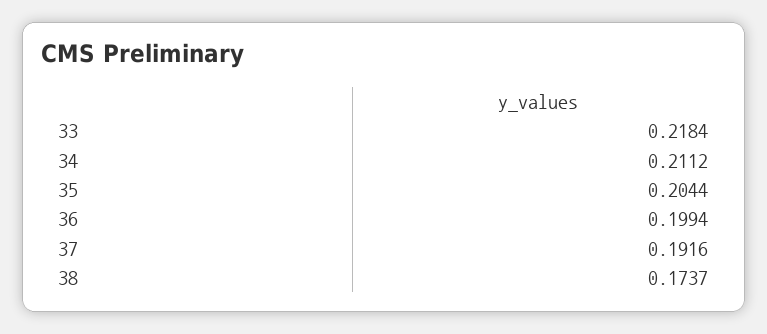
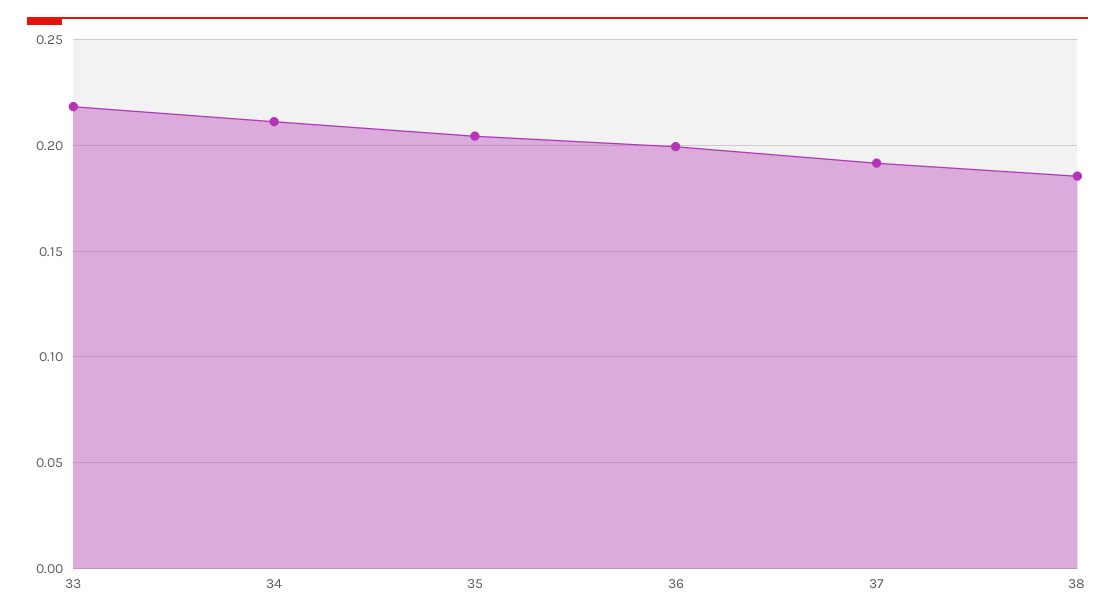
  {
    "33": 0.2184,
    "34": 0.2112,
    "35": 0.2044,
    "36": 0.1994,
    "37": 0.1916,
-   "38": 0.1737
+   "38": 0.185
  }

